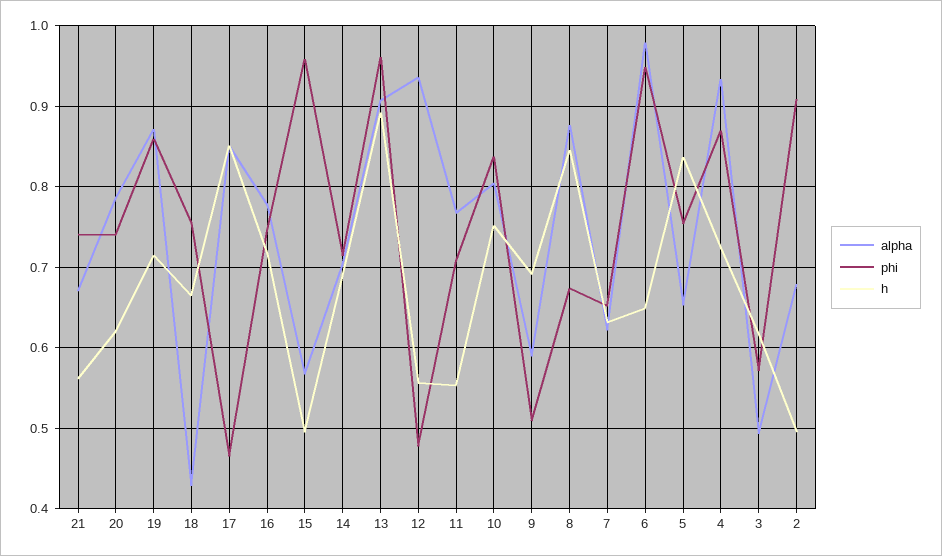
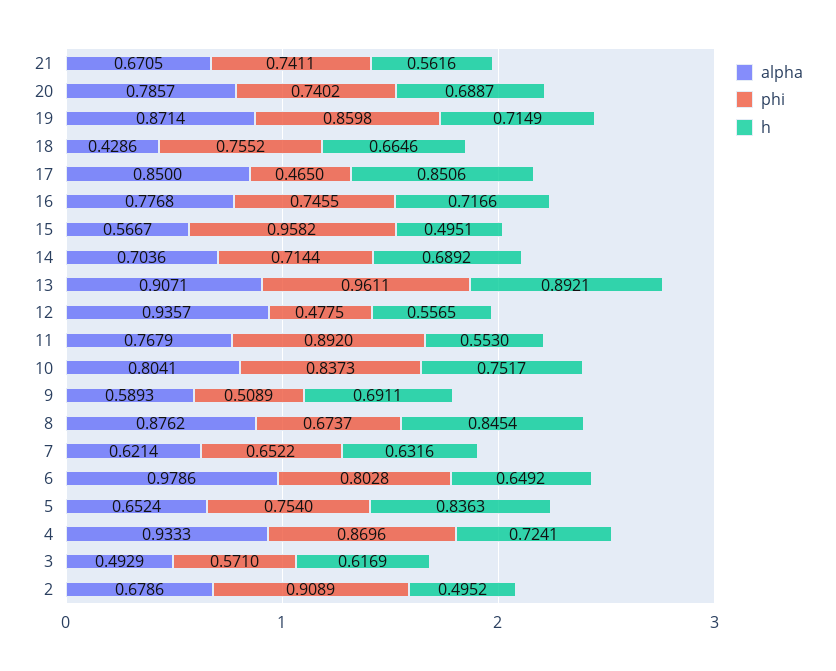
  {
    "alpha": {
      "21": 0.6705,
      "20": 0.7857,
      "19": 0.8714,
      "18": 0.4286,
      "17": 0.85,
      "16": 0.7768,
      "15": 0.5667,
      "14": 0.7036,
      "13": 0.9071,
      "12": 0.9357,
      "11": 0.7679,
      "10": 0.8041,
      "9": 0.5893,
      "8": 0.8762,
      "7": 0.6214,
      "6": 0.9786,
      "5": 0.6524,
      "4": 0.9333,
      "3": 0.4929,
      "2": 0.6786
    },
    "phi": {
      "21": 0.7411,
      "20": 0.7402,
      "19": 0.8598,
      "18": 0.7552,
      "17": 0.465,
      "16": 0.7455,
      "15": 0.9582,
      "14": 0.7144,
      "13": 0.9611,
      "12": 0.4775,
-     "11": 0.71,
+     "11": 0.892,
      "10": 0.8373,
      "9": 0.5089,
      "8": 0.6737,
      "7": 0.6522,
-     "6": 0.95,
+     "6": 0.8028,
      "5": 0.754,
      "4": 0.8696,
      "3": 0.571,
      "2": 0.9089
    },
    "h": {
      "21": 0.5616,
-     "20": 0.62,
+     "20": 0.6887,
      "19": 0.7149,
      "18": 0.6646,
      "17": 0.8506,
      "16": 0.7166,
      "15": 0.4951,
      "14": 0.6892,
      "13": 0.8921,
      "12": 0.5565,
      "11": 0.553,
      "10": 0.7517,
      "9": 0.6911,
      "8": 0.8454,
      "7": 0.6316,
      "6": 0.6492,
      "5": 0.8363,
      "4": 0.7241,
      "3": 0.6169,
      "2": 0.4952
    }
  }

